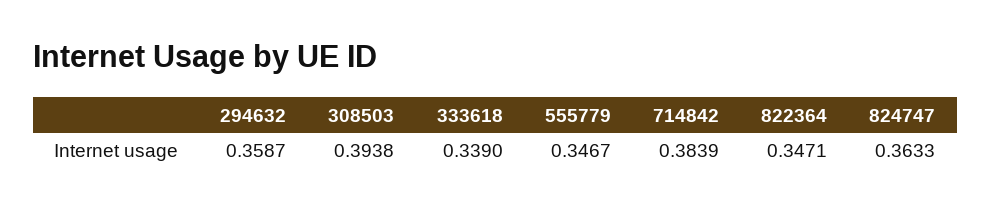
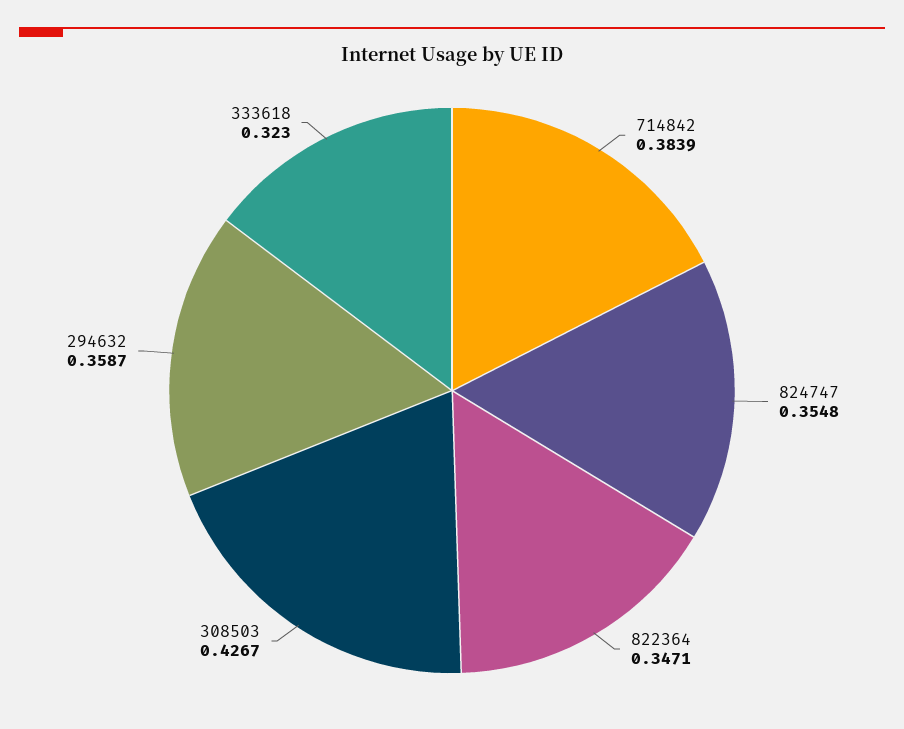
  {
    "294632": 0.3587,
-   "308503": 0.3938,
+   "308503": 0.4267,
-   "333618": 0.339,
+   "333618": 0.323,
-   "555779": 0.3467,
    "714842": 0.3839,
    "822364": 0.3471,
-   "824747": 0.3633
+   "824747": 0.3548
  }

